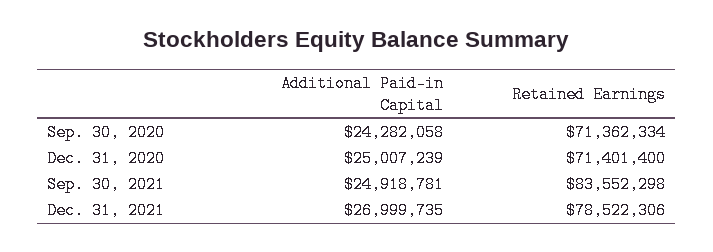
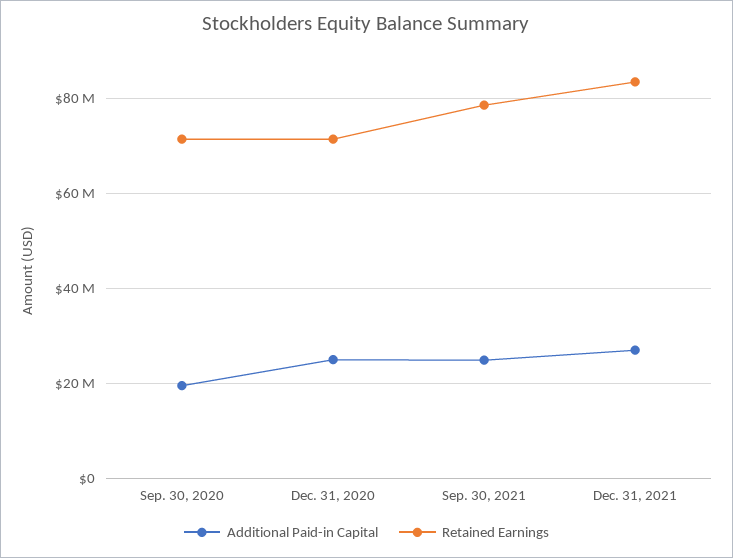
  {
    "Additional Paid-in Capital": {
-     "Sep. 30, 2020": 24282058,
+     "Sep. 30, 2020": 20000000,
      "Dec. 31, 2020": 25007239,
      "Sep. 30, 2021": 24918781,
      "Dec. 31, 2021": 26999735
    },
    "Retained Earnings": {
      "Sep. 30, 2020": 71362334,
      "Dec. 31, 2020": 71401400,
-     "Sep. 30, 2021": 83552298,
+     "Sep. 30, 2021": 78000000,
-     "Dec. 31, 2021": 78522306
+     "Dec. 31, 2021": 84000000
    }
  }

